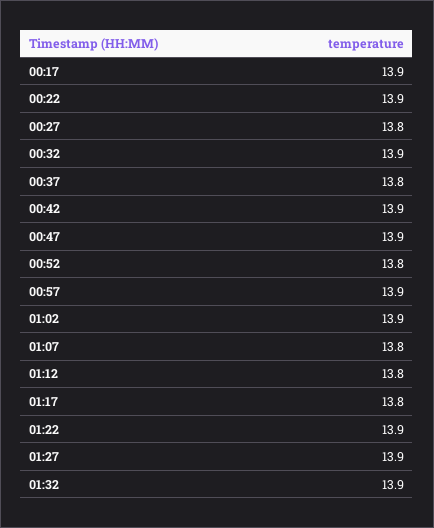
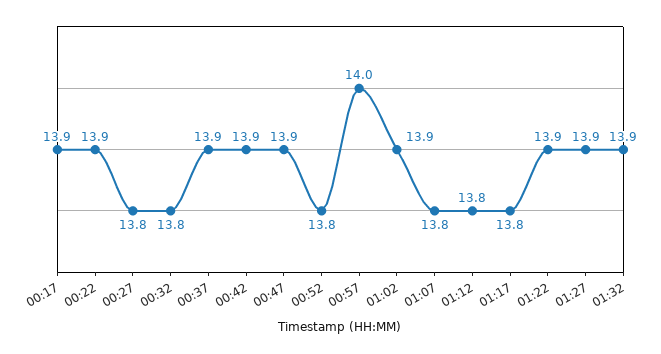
  {
    "00:17": 13.9,
    "00:22": 13.9,
    "00:27": 13.8,
-   "00:32": 13.9,
+   "00:32": 13.8,
-   "00:37": 13.8,
+   "00:37": 13.9,
    "00:42": 13.9,
    "00:47": 13.9,
    "00:52": 13.8,
-   "00:57": 13.9,
+   "00:57": 14,
    "01:02": 13.9,
    "01:07": 13.8,
    "01:12": 13.8,
    "01:17": 13.8,
    "01:22": 13.9,
    "01:27": 13.9,
    "01:32": 13.9
  }

